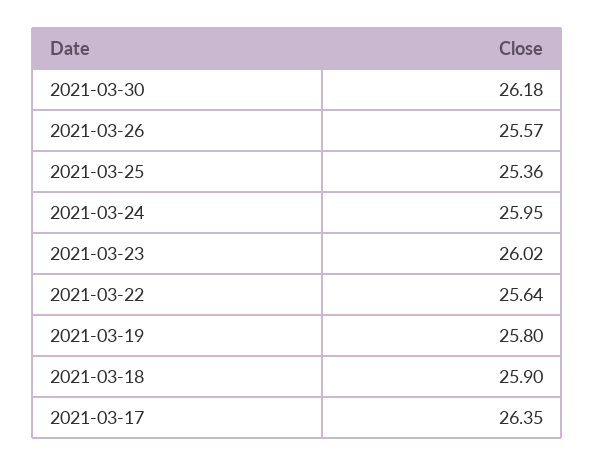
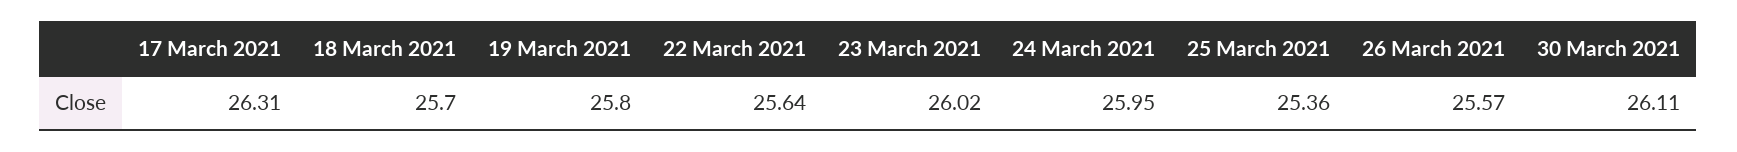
  {
-   "2021-03-30": 26.18,
+   "2021-03-30": 26.11,
    "2021-03-26": 25.57,
    "2021-03-25": 25.36,
    "2021-03-24": 25.95,
    "2021-03-23": 26.02,
    "2021-03-22": 25.64,
    "2021-03-19": 25.8,
-   "2021-03-18": 25.9,
+   "2021-03-18": 25.7,
-   "2021-03-17": 26.35
+   "2021-03-17": 26.31
  }

